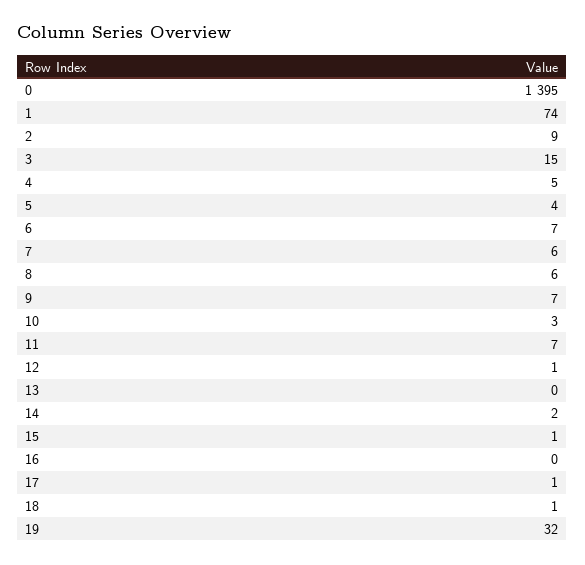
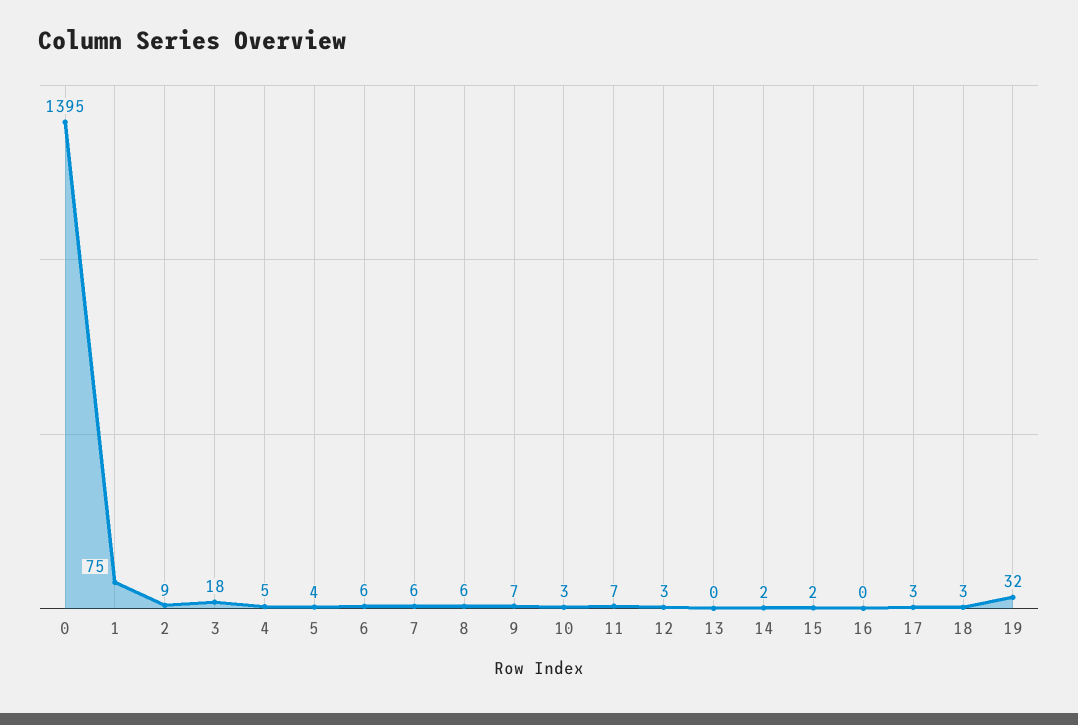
  {
    "0": 1395,
-   "1": 74,
+   "1": 75,
    "2": 9,
-   "3": 15,
+   "3": 18,
    "4": 5,
    "5": 4,
-   "6": 7,
+   "6": 6,
    "7": 6,
    "8": 6,
    "9": 7,
    "10": 3,
    "11": 7,
-   "12": 1,
+   "12": 3,
    "13": 0,
    "14": 2,
-   "15": 1,
+   "15": 2,
    "16": 0,
-   "17": 1,
+   "17": 3,
-   "18": 1,
+   "18": 3,
    "19": 32
  }

